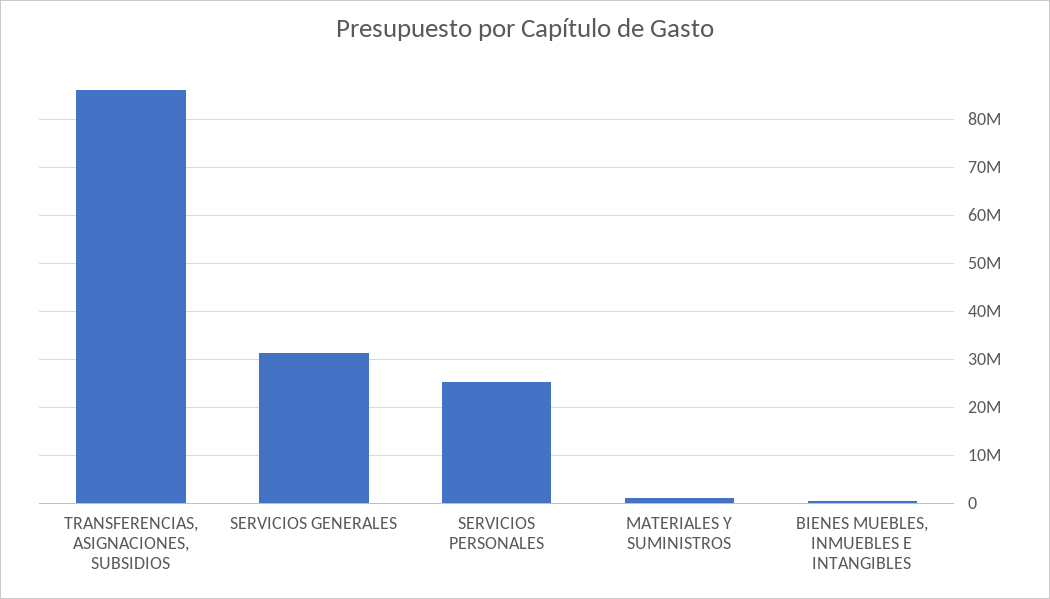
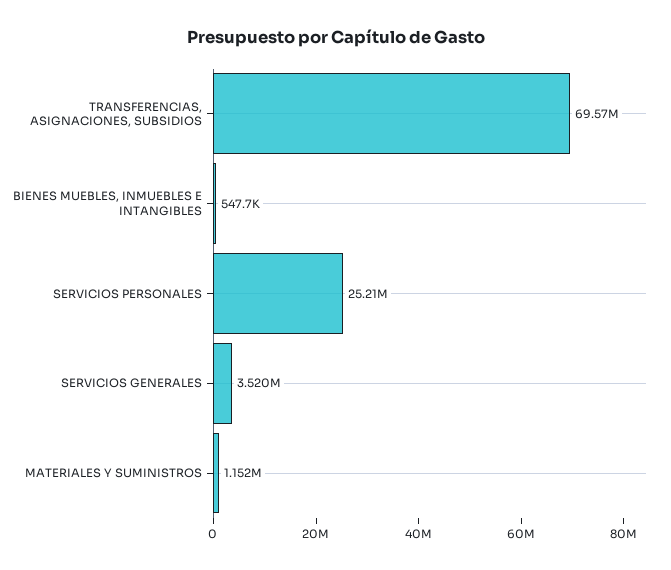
  {
-   "TRANSFERENCIAS, ASIGNACIONES, SUBSIDIOS": 86000000,
+   "TRANSFERENCIAS, ASIGNACIONES, SUBSIDIOS": 69570000,
-   "SERVICIOS GENERALES": 32000000,
+   "SERVICIOS GENERALES": 3520000,
    "SERVICIOS PERSONALES": 25210000,
    "MATERIALES Y SUMINISTROS": 1152000,
    "BIENES MUEBLES, INMUEBLES E INTANGIBLES": 547700
  }

